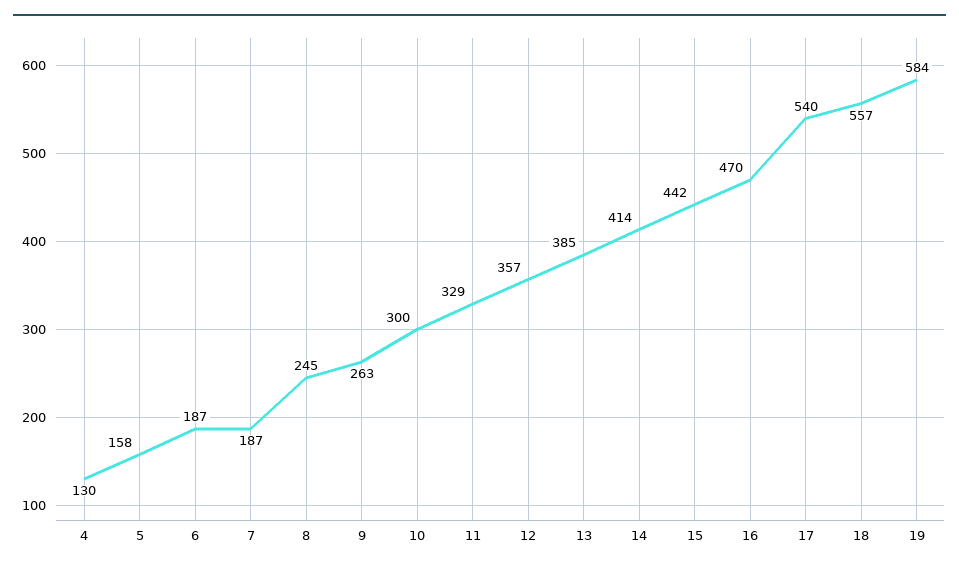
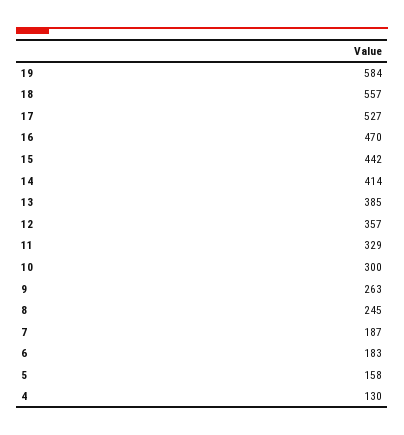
  {
    "4": 130,
    "5": 158,
-   "6": 187,
+   "6": 183,
    "7": 187,
    "8": 245,
    "9": 263,
    "10": 300,
    "11": 329,
    "12": 357,
    "13": 385,
    "14": 414,
    "15": 442,
    "16": 470,
-   "17": 540,
+   "17": 527,
    "18": 557,
    "19": 584
  }

